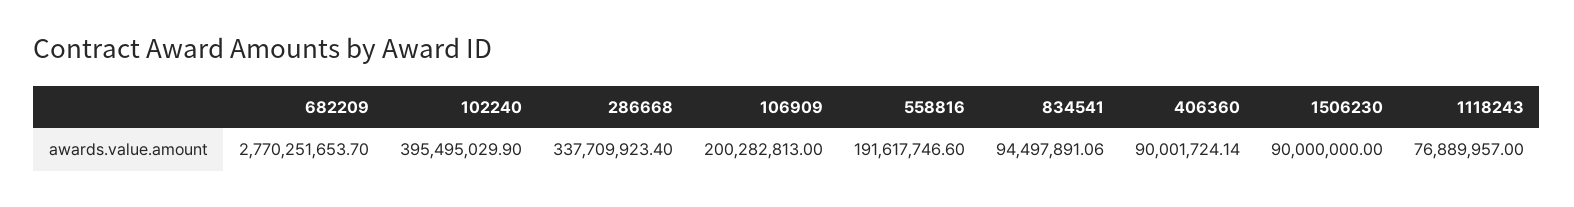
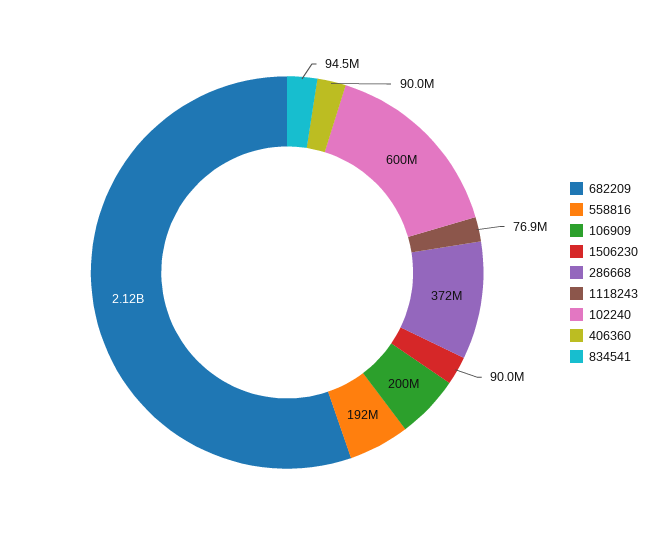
  {
-   "682209": 2770251653.7,
+   "682209": 2120000000,
-   "102240": 395495029.9,
+   "102240": 600000000,
-   "286668": 337709923.4,
+   "286668": 372000000,
    "106909": 200282813,
    "558816": 191617746.6,
    "834541": 94497891.06,
    "406360": 90001724.14,
    "1506230": 90000000,
    "1118243": 76889957
  }

